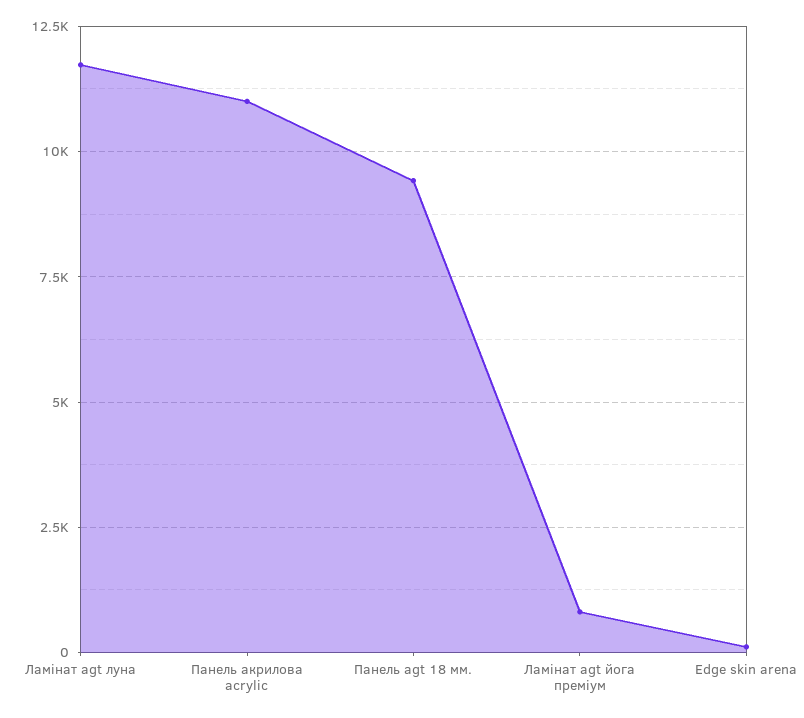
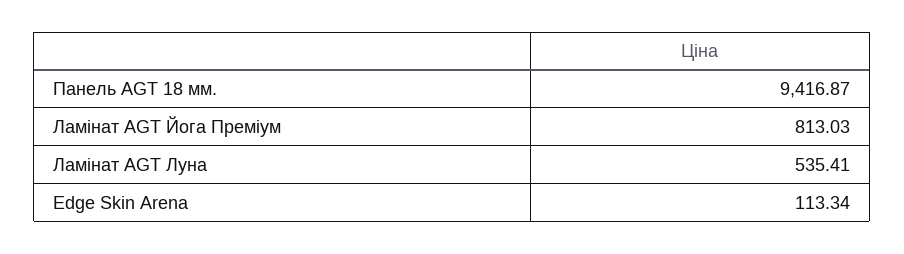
  {
-   "Ламінат agt луна": 11750,
+   "Ламінат agt луна": 535.41,
-   "Панель акрилова acrylic": 11000,
    "Панель agt 18 мм.": 9416.87,
    "Ламінат agt йога преміум": 813.03,
    "Edge skin arena": 113.34
  }

